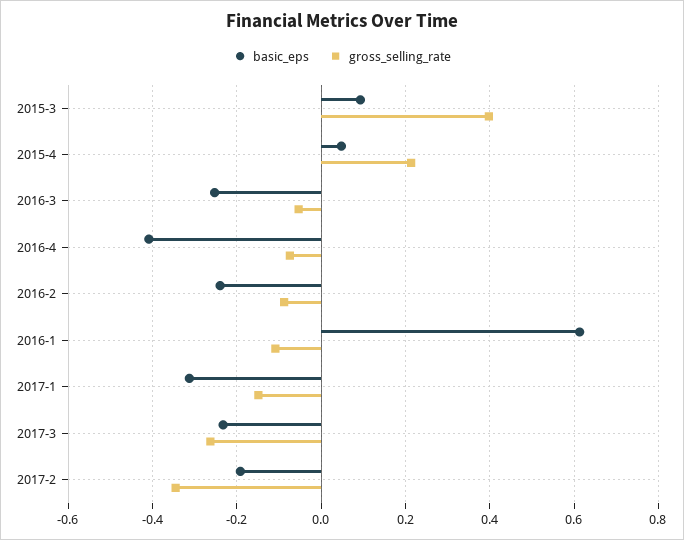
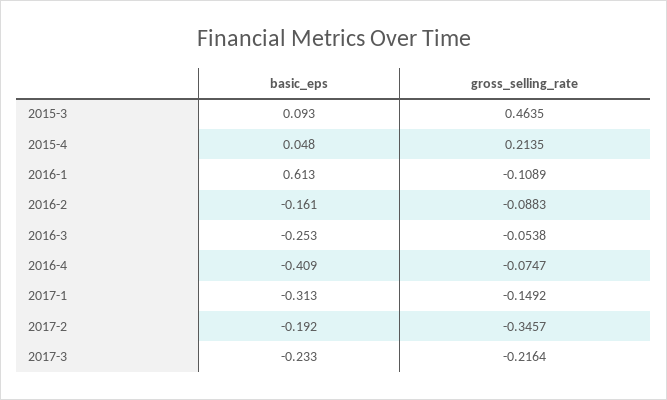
  {
    "basic_eps": {
      "2015-3": 0.093,
      "2015-4": 0.048,
      "2016-3": -0.253,
      "2016-4": -0.409,
-     "2016-2": -0.24,
+     "2016-2": -0.161,
      "2016-1": 0.613,
      "2017-1": -0.313,
      "2017-3": -0.233,
      "2017-2": -0.192
    },
    "gross_selling_rate": {
-     "2015-3": 0.4,
+     "2015-3": 0.4635,
      "2015-4": 0.2135,
      "2016-3": -0.0538,
      "2016-4": -0.0747,
      "2016-2": -0.0883,
      "2016-1": -0.1089,
      "2017-1": -0.1492,
-     "2017-3": -0.26,
+     "2017-3": -0.2164,
      "2017-2": -0.3457
    }
  }

